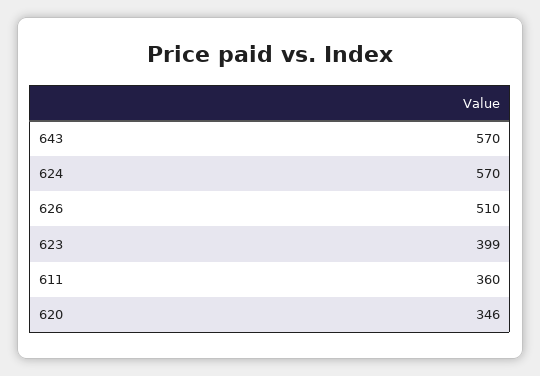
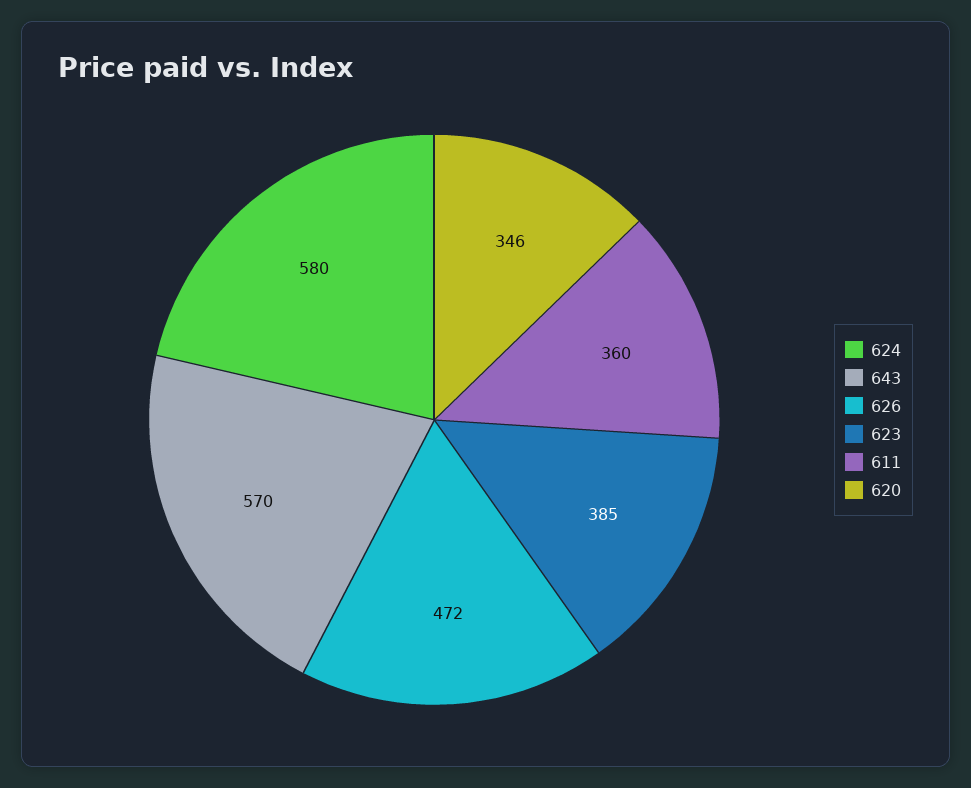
  {
    "643": 570,
-   "624": 570,
+   "624": 580,
-   "626": 510,
+   "626": 472,
-   "623": 399,
+   "623": 385,
    "611": 360,
    "620": 346
  }

